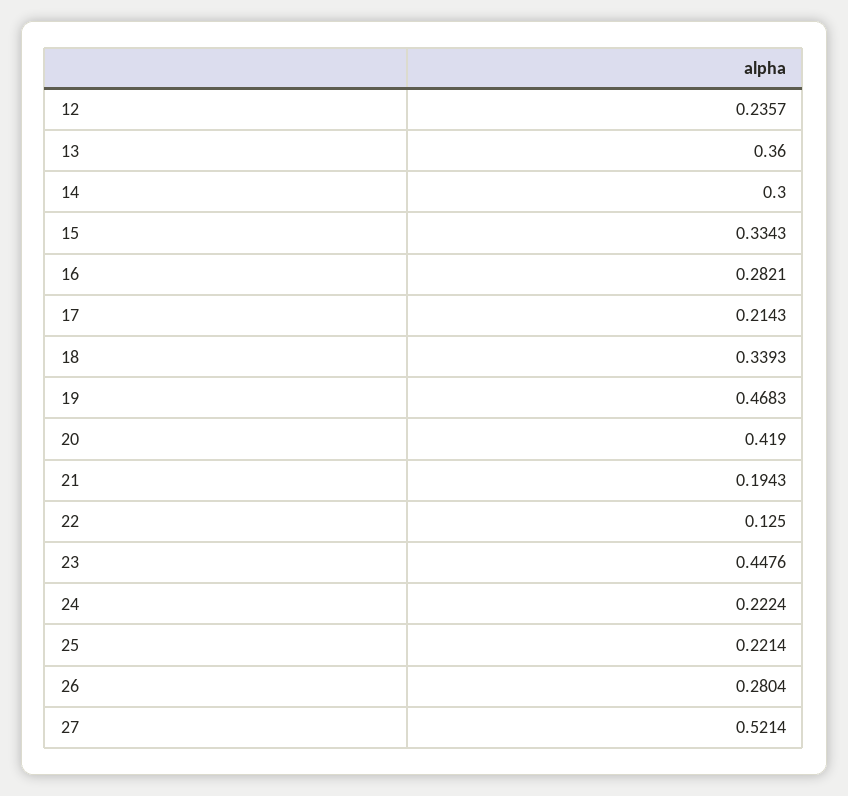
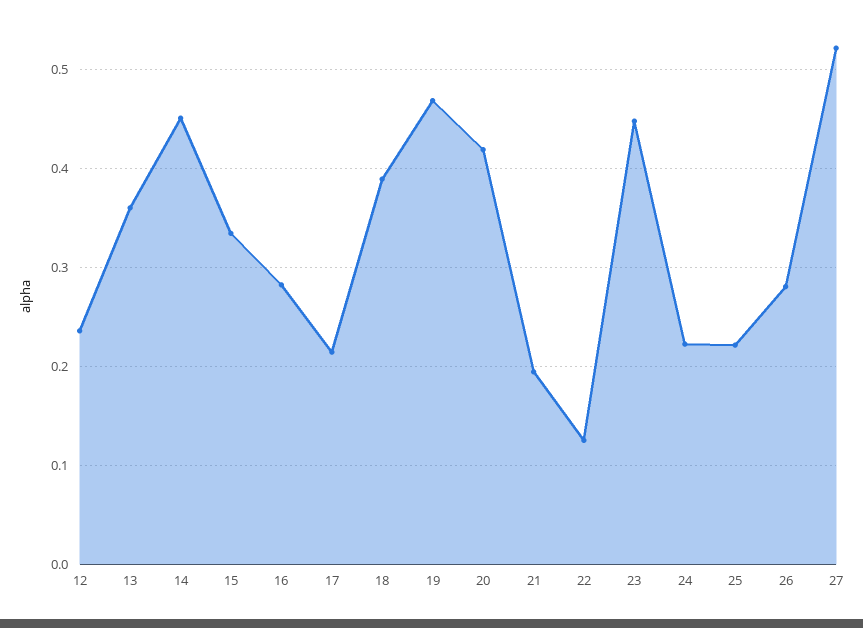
  {
    "12": 0.2357,
    "13": 0.36,
-   "14": 0.3,
+   "14": 0.45,
    "15": 0.3343,
    "16": 0.2821,
    "17": 0.2143,
-   "18": 0.3393,
+   "18": 0.39,
    "19": 0.4683,
    "20": 0.419,
    "21": 0.1943,
    "22": 0.125,
    "23": 0.4476,
    "24": 0.2224,
    "25": 0.2214,
    "26": 0.2804,
    "27": 0.5214
  }

